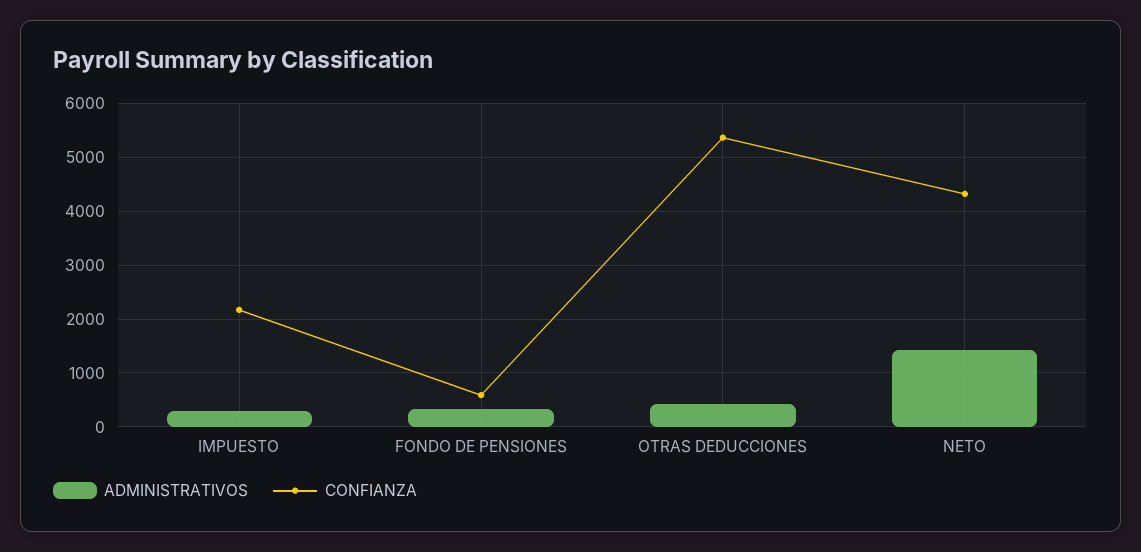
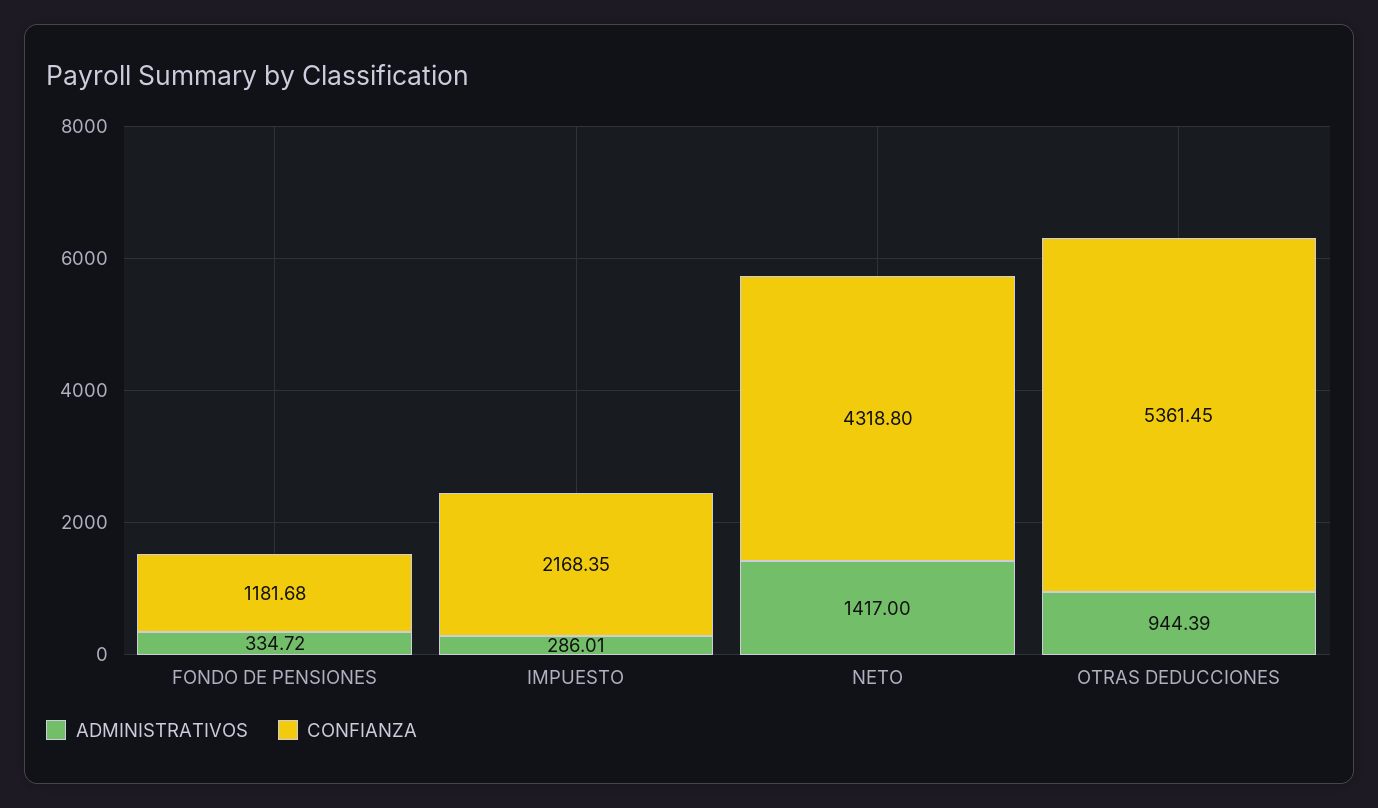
  {
    "ADMINISTRATIVOS": {
      "IMPUESTO": 286.01,
      "FONDO DE PENSIONES": 334.72,
-     "OTRAS DEDUCCIONES": 400,
+     "OTRAS DEDUCCIONES": 944.39,
      "NETO": 1417
    },
    "CONFIANZA": {
      "IMPUESTO": 2168.35,
-     "FONDO DE PENSIONES": 600,
+     "FONDO DE PENSIONES": 1181.68,
      "OTRAS DEDUCCIONES": 5361.45,
      "NETO": 4318.8
    }
  }

